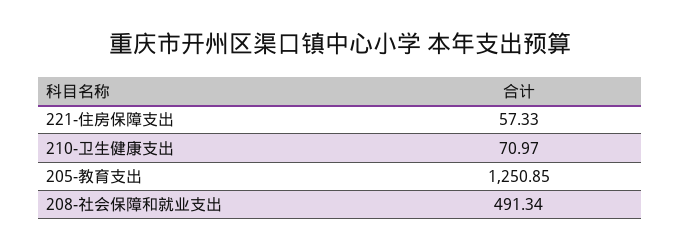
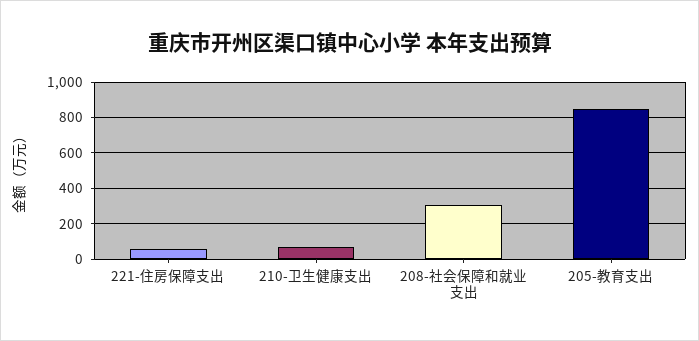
  {
    "221-住房保障支出": 57.33,
    "210-卫生健康支出": 70.97,
-   "205-教育支出": 1250.85,
+   "205-教育支出": 850,
-   "208-社会保障和就业支出": 491.34
+   "208-社会保障和就业支出": 300
  }

